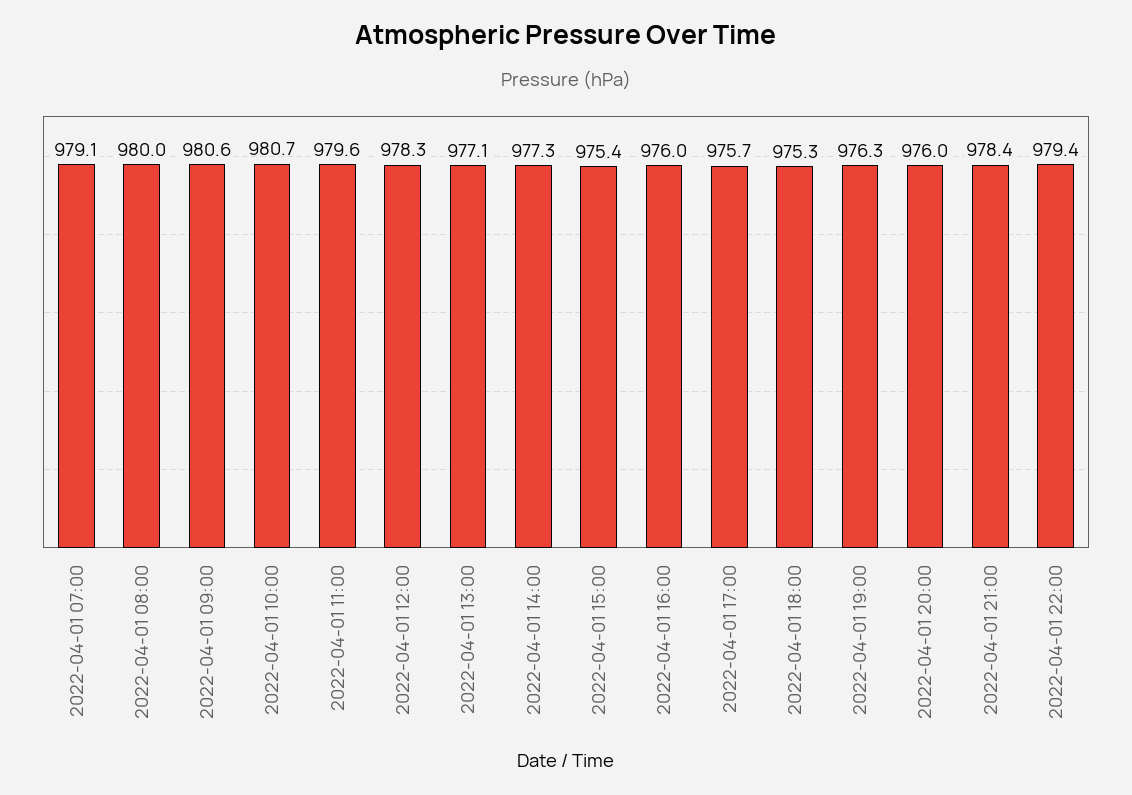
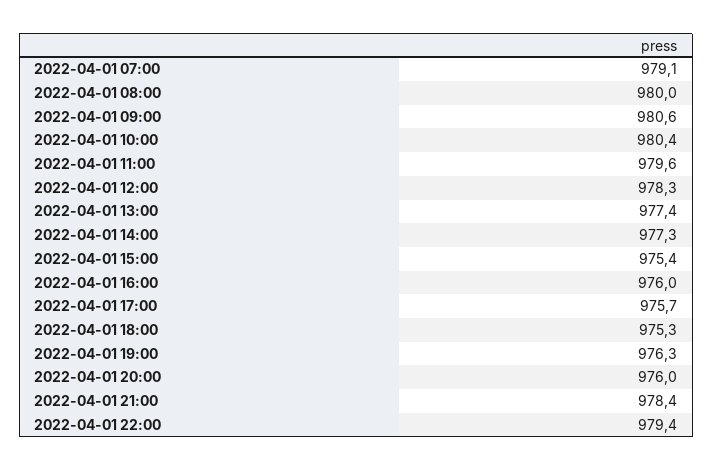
  {
    "2022-04-01 07:00": 979.1,
    "2022-04-01 08:00": 980,
    "2022-04-01 09:00": 980.6,
-   "2022-04-01 10:00": 980.7,
+   "2022-04-01 10:00": 980.4,
    "2022-04-01 11:00": 979.6,
    "2022-04-01 12:00": 978.3,
-   "2022-04-01 13:00": 977.1,
+   "2022-04-01 13:00": 977.4,
    "2022-04-01 14:00": 977.3,
    "2022-04-01 15:00": 975.4,
    "2022-04-01 16:00": 976,
    "2022-04-01 17:00": 975.7,
    "2022-04-01 18:00": 975.3,
    "2022-04-01 19:00": 976.3,
    "2022-04-01 20:00": 976,
    "2022-04-01 21:00": 978.4,
    "2022-04-01 22:00": 979.4
  }

